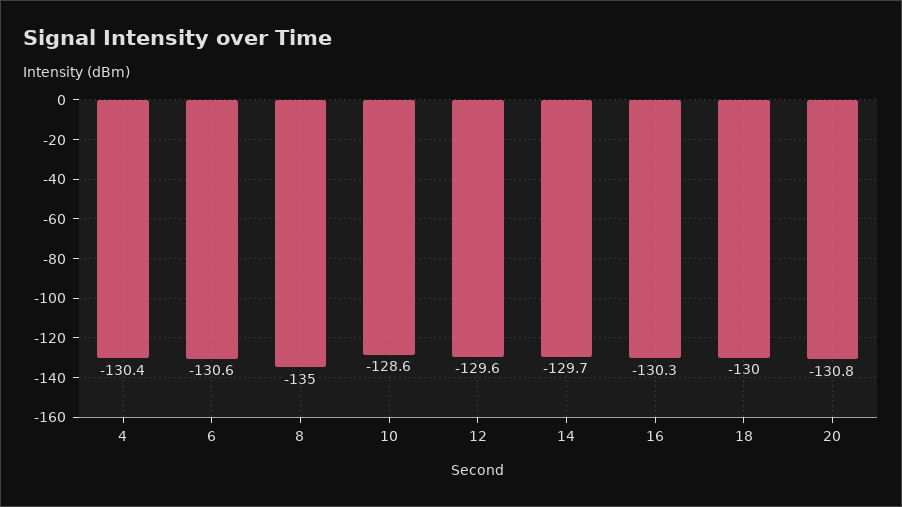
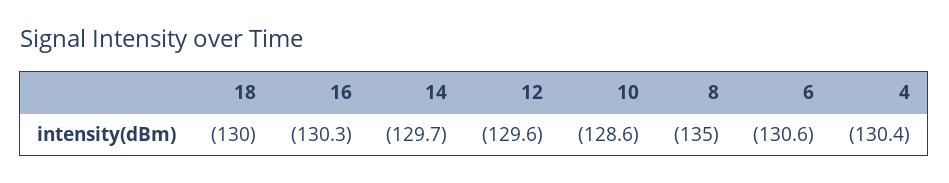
  {
    "4": -130.4,
    "6": -130.6,
    "8": -135,
    "10": -128.6,
    "12": -129.6,
    "14": -129.7,
    "16": -130.3,
-   "18": -130,
+   "18": -130
-   "20": -130.8
  }

